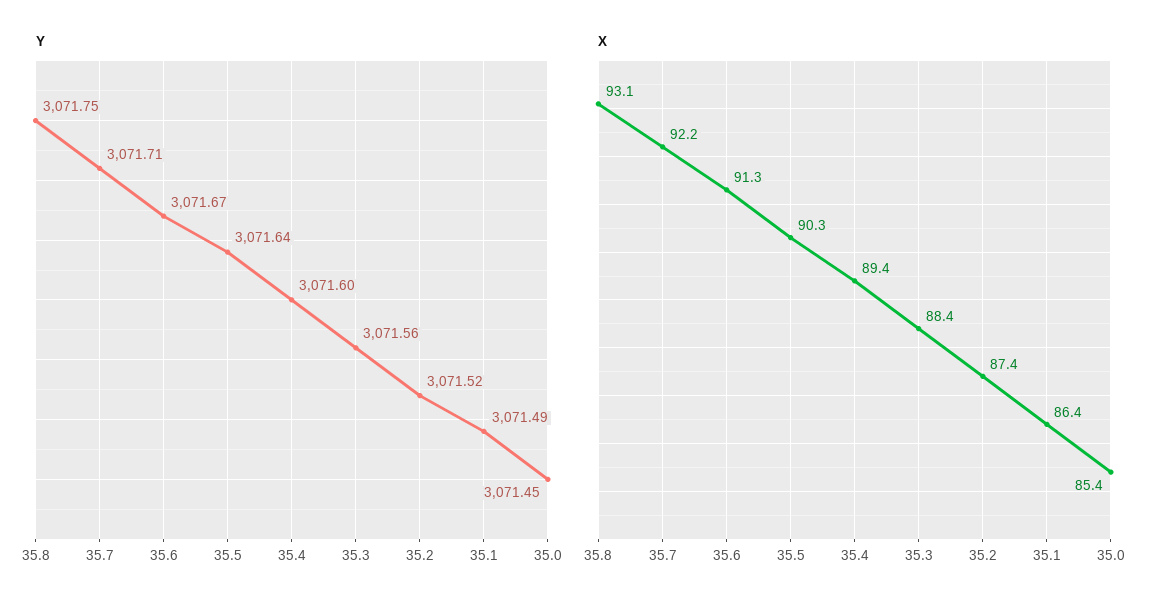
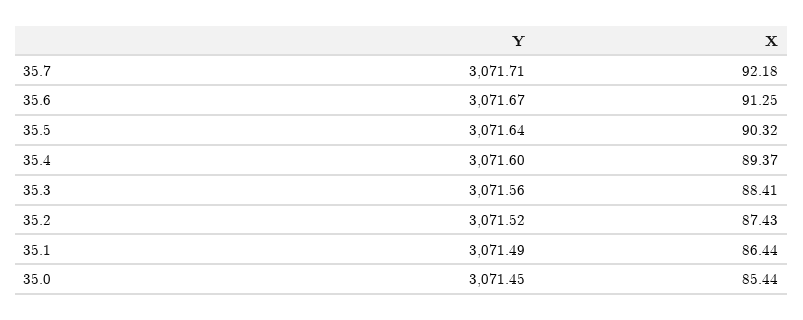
  {
    "Y": {
-     "35.8": 3071.75,
      "35.7": 3071.71,
      "35.6": 3071.67,
      "35.5": 3071.64,
      "35.4": 3071.6,
      "35.3": 3071.56,
      "35.2": 3071.52,
      "35.1": 3071.49,
      "35.0": 3071.45
    },
    "X": {
-     "35.8": 93.1,
      "35.7": 92.18,
      "35.6": 91.25,
      "35.5": 90.32,
      "35.4": 89.37,
      "35.3": 88.41,
      "35.2": 87.43,
      "35.1": 86.44,
      "35.0": 85.44
    }
  }

